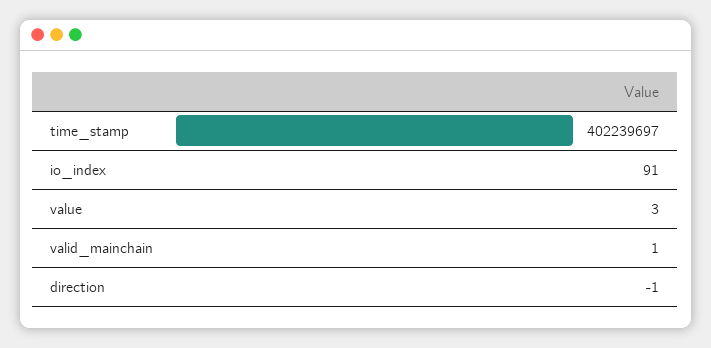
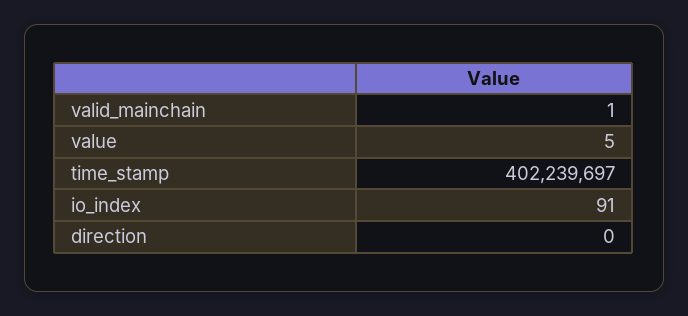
  {
    "time_stamp": 402239697,
    "io_index": 91,
-   "value": 3,
+   "value": 5,
    "valid_mainchain": 1,
-   "direction": -1
+   "direction": 0
  }

